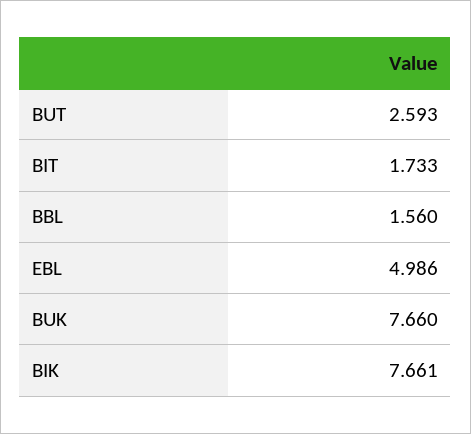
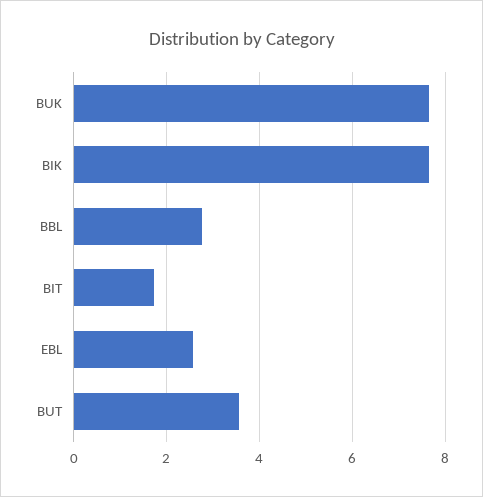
  {
-   "BUT": 2.593,
+   "BUT": 3.6,
    "BIT": 1.733,
-   "BBL": 1.56,
+   "BBL": 2.8,
-   "EBL": 4.986,
+   "EBL": 2.6,
    "BUK": 7.66,
    "BIK": 7.661
  }

